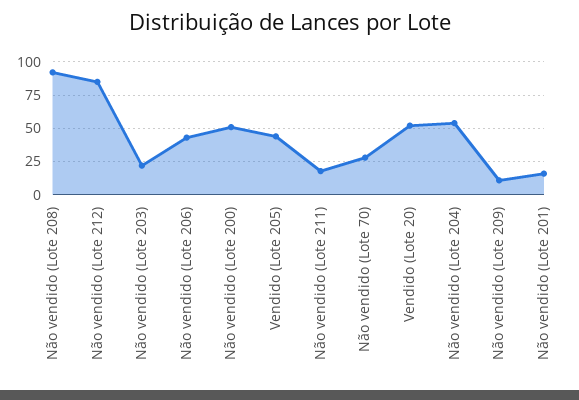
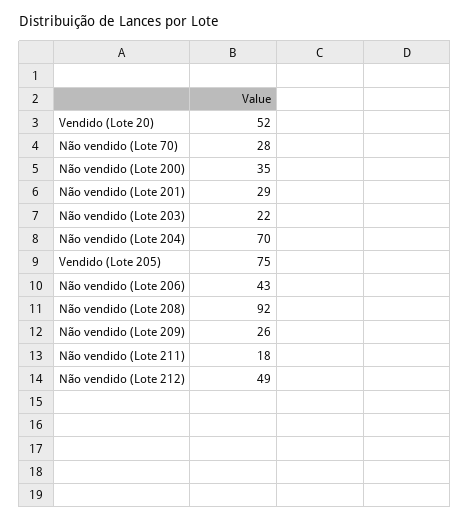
  {
    "Não vendido (Lote 208)": 92,
-   "Não vendido (Lote 212)": 85,
+   "Não vendido (Lote 212)": 49,
    "Não vendido (Lote 203)": 22,
    "Não vendido (Lote 206)": 43,
-   "Não vendido (Lote 200)": 50,
+   "Não vendido (Lote 200)": 35,
-   "Vendido (Lote 205)": 45,
+   "Vendido (Lote 205)": 75,
    "Não vendido (Lote 211)": 18,
    "Não vendido (Lote 70)": 28,
    "Vendido (Lote 20)": 52,
-   "Não vendido (Lote 204)": 55,
+   "Não vendido (Lote 204)": 70,
-   "Não vendido (Lote 209)": 10,
+   "Não vendido (Lote 209)": 26,
-   "Não vendido (Lote 201)": 15
+   "Não vendido (Lote 201)": 29
  }

